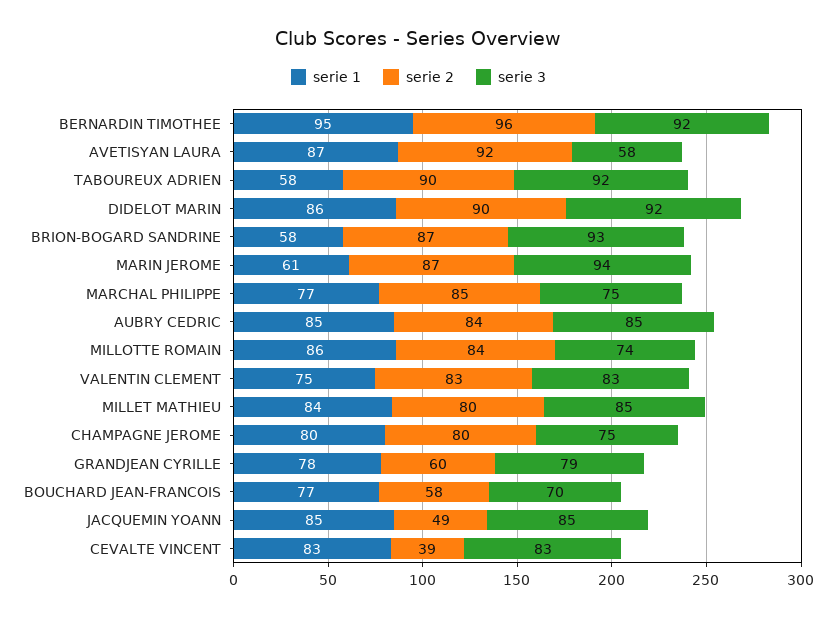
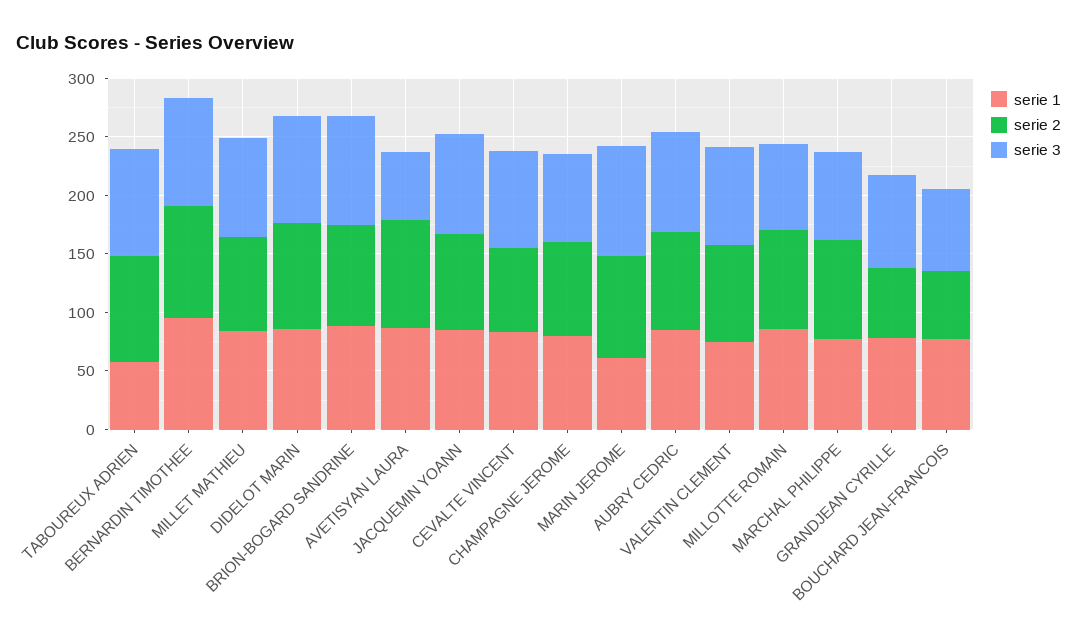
  {
    "serie 1": {
      "BERNARDIN TIMOTHEE": 95,
      "AVETISYAN LAURA": 87,
      "TABOUREUX ADRIEN": 58,
      "DIDELOT MARIN": 86,
-     "BRION-BOGARD SANDRINE": 58,
+     "BRION-BOGARD SANDRINE": 90,
      "MARIN JEROME": 61,
      "MARCHAL PHILIPPE": 77,
      "AUBRY CEDRIC": 85,
      "MILLOTTE ROMAIN": 86,
      "VALENTIN CLEMENT": 75,
      "MILLET MATHIEU": 84,
      "CHAMPAGNE JEROME": 80,
      "GRANDJEAN CYRILLE": 78,
      "BOUCHARD JEAN-FRANCOIS": 77,
      "JACQUEMIN YOANN": 85,
      "CEVALTE VINCENT": 83
    },
    "serie 2": {
      "BERNARDIN TIMOTHEE": 96,
      "AVETISYAN LAURA": 92,
      "TABOUREUX ADRIEN": 90,
      "DIDELOT MARIN": 90,
      "BRION-BOGARD SANDRINE": 87,
      "MARIN JEROME": 87,
      "MARCHAL PHILIPPE": 85,
      "AUBRY CEDRIC": 84,
      "MILLOTTE ROMAIN": 84,
      "VALENTIN CLEMENT": 83,
      "MILLET MATHIEU": 80,
      "CHAMPAGNE JEROME": 80,
      "GRANDJEAN CYRILLE": 60,
      "BOUCHARD JEAN-FRANCOIS": 58,
-     "JACQUEMIN YOANN": 49,
+     "JACQUEMIN YOANN": 80,
-     "CEVALTE VINCENT": 39
+     "CEVALTE VINCENT": 70
    },
    "serie 3": {
      "BERNARDIN TIMOTHEE": 92,
      "AVETISYAN LAURA": 58,
      "TABOUREUX ADRIEN": 92,
      "DIDELOT MARIN": 92,
      "BRION-BOGARD SANDRINE": 93,
      "MARIN JEROME": 94,
      "MARCHAL PHILIPPE": 75,
      "AUBRY CEDRIC": 85,
      "MILLOTTE ROMAIN": 74,
      "VALENTIN CLEMENT": 83,
      "MILLET MATHIEU": 85,
      "CHAMPAGNE JEROME": 75,
      "GRANDJEAN CYRILLE": 79,
      "BOUCHARD JEAN-FRANCOIS": 70,
      "JACQUEMIN YOANN": 85,
      "CEVALTE VINCENT": 83
    }
  }

